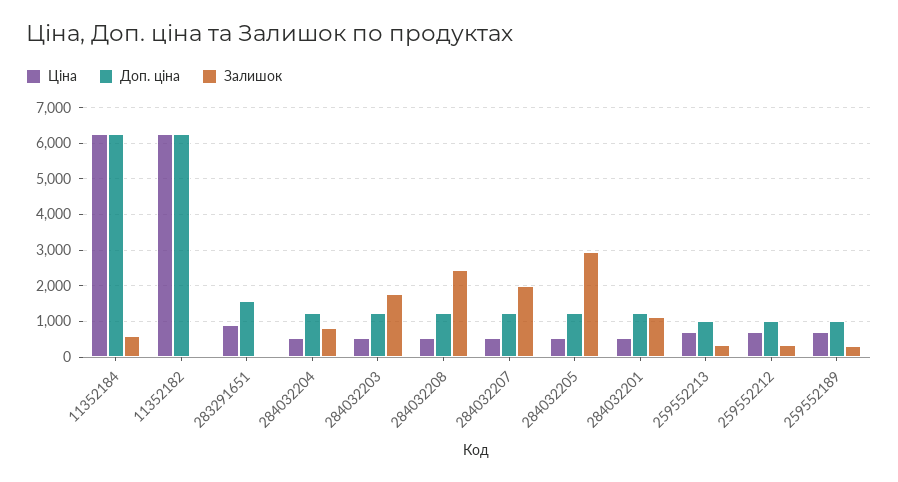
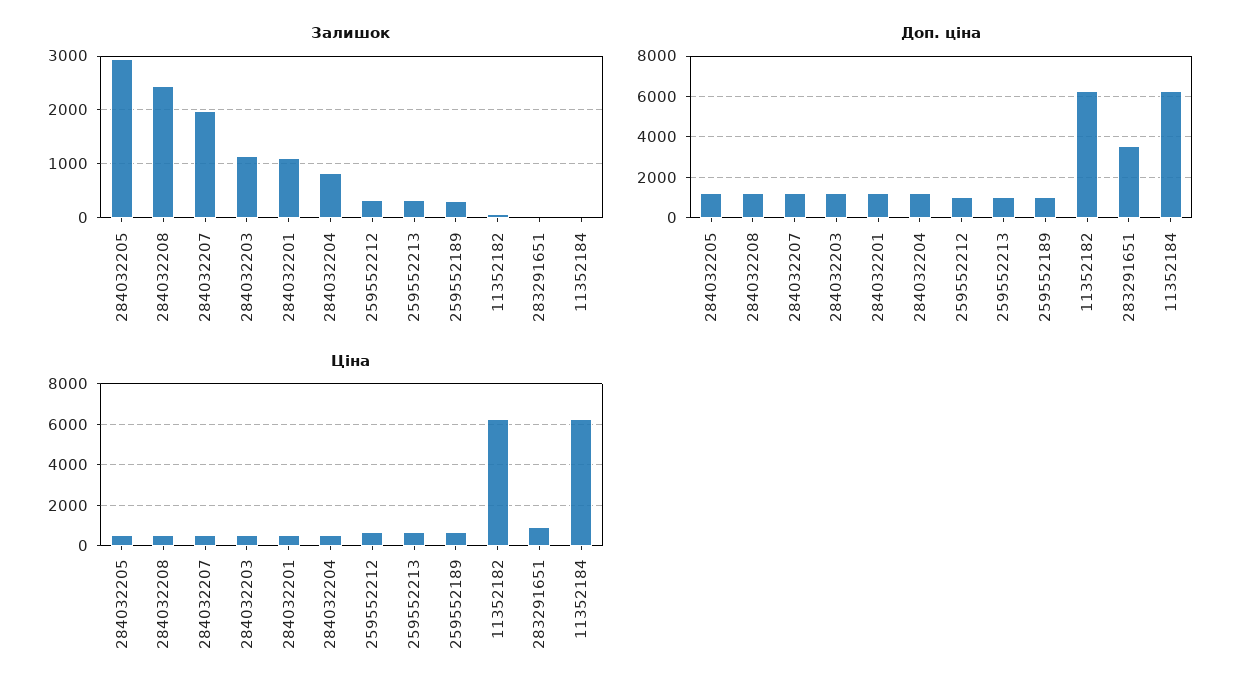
  {
    "Ціна": {
      "11352184": 6200,
      "11352182": 6200,
      "283291651": 800,
      "284032204": 600,
      "284032203": 600,
      "284032208": 600,
      "284032207": 600,
      "284032205": 600,
      "284032201": 600,
      "259552213": 600,
      "259552212": 600,
      "259552189": 600
    },
    "Доп. ціна": {
      "11352184": 6200,
      "11352182": 6200,
-     "283291651": 1600,
+     "283291651": 3500,
      "284032204": 1200,
      "284032203": 1200,
      "284032208": 1200,
      "284032207": 1200,
      "284032205": 1200,
      "284032201": 1200,
      "259552213": 1000,
      "259552212": 1000,
      "259552189": 1000
    },
    "Залишок": {
-     "11352184": 600,
+     "11352184": 0,
      "11352182": 0,
      "283291651": 0,
      "284032204": 800,
-     "284032203": 1800,
+     "284032203": 1200,
      "284032208": 2400,
      "284032207": 2000,
      "284032205": 3000,
      "284032201": 1200,
      "259552213": 400,
      "259552212": 400,
      "259552189": 400
    }
  }

